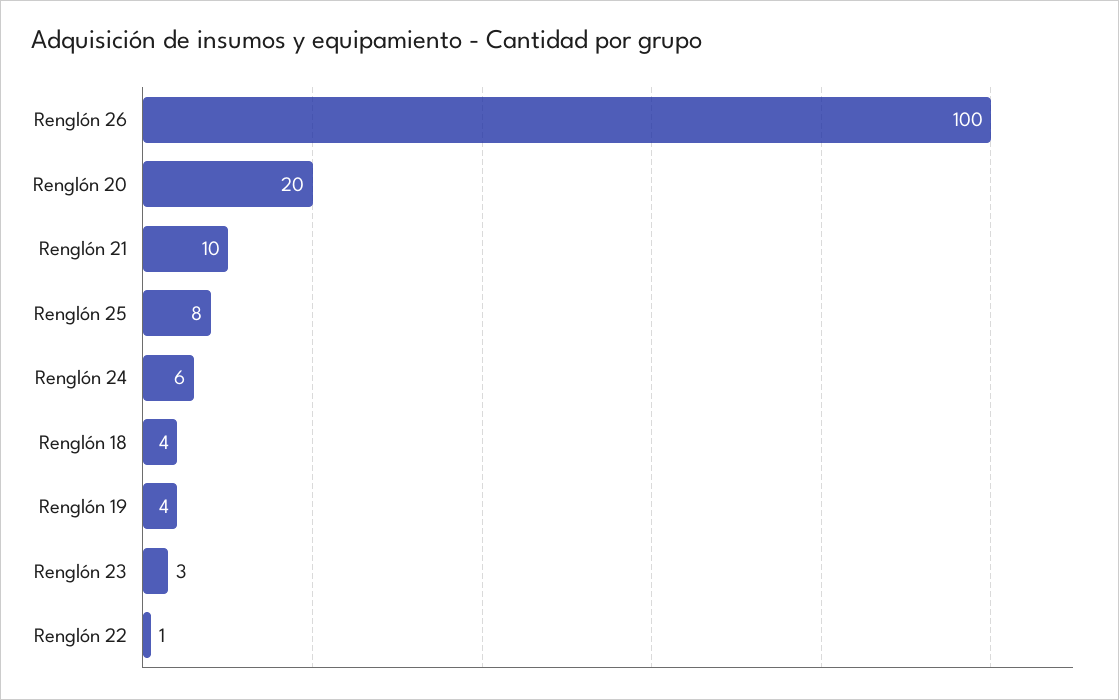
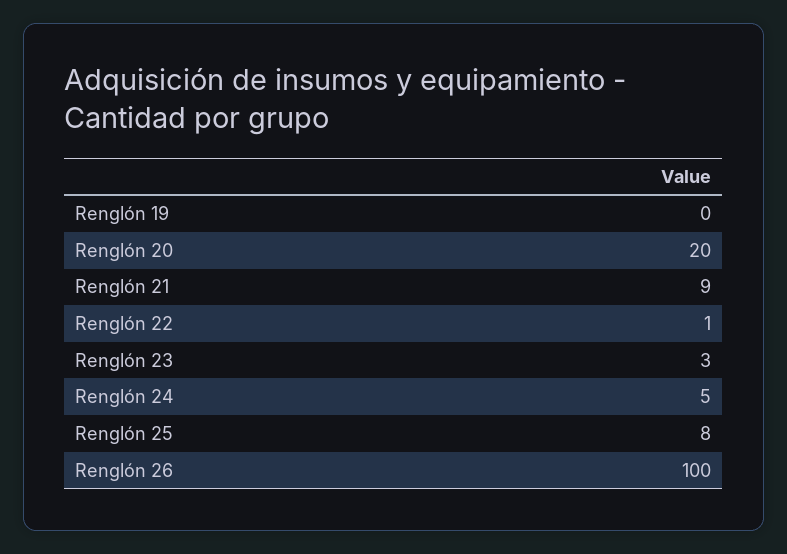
  {
    "Renglón 26": 100,
    "Renglón 20": 20,
-   "Renglón 21": 10,
+   "Renglón 21": 9,
    "Renglón 25": 8,
-   "Renglón 24": 6,
+   "Renglón 24": 5,
-   "Renglón 18": 4,
-   "Renglón 19": 4,
+   "Renglón 19": 0,
    "Renglón 23": 3,
    "Renglón 22": 1
  }

